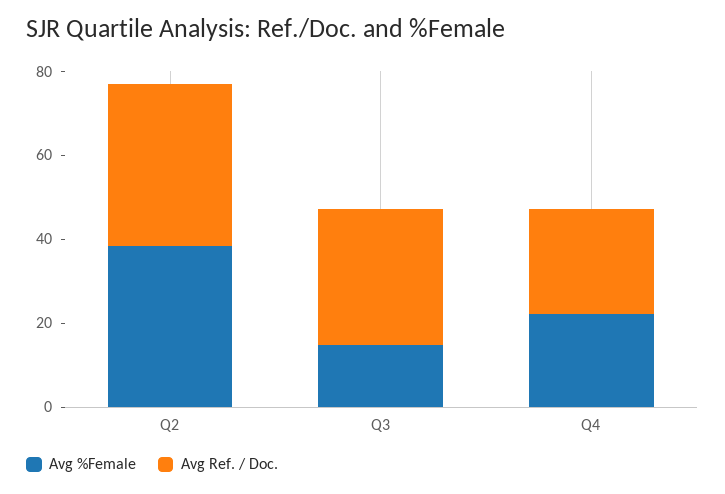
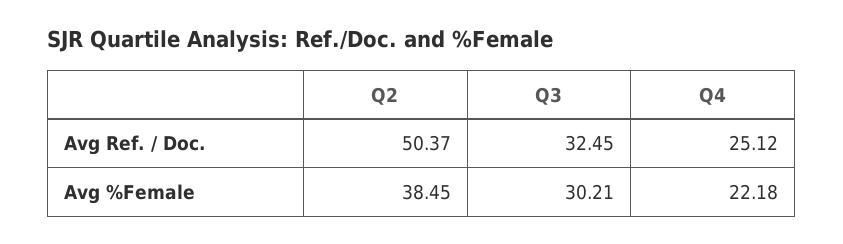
  {
    "Avg %Female": {
      "Q2": 38.45,
-     "Q3": 15,
+     "Q3": 30.21,
      "Q4": 22.18
    },
    "Avg Ref. / Doc.": {
-     "Q2": 40,
+     "Q2": 50.37,
      "Q3": 32.45,
      "Q4": 25.12
    }
  }

